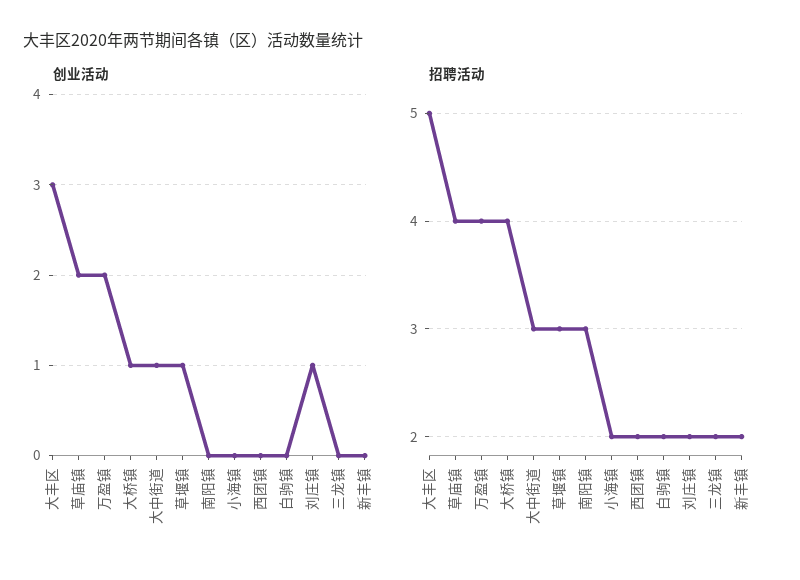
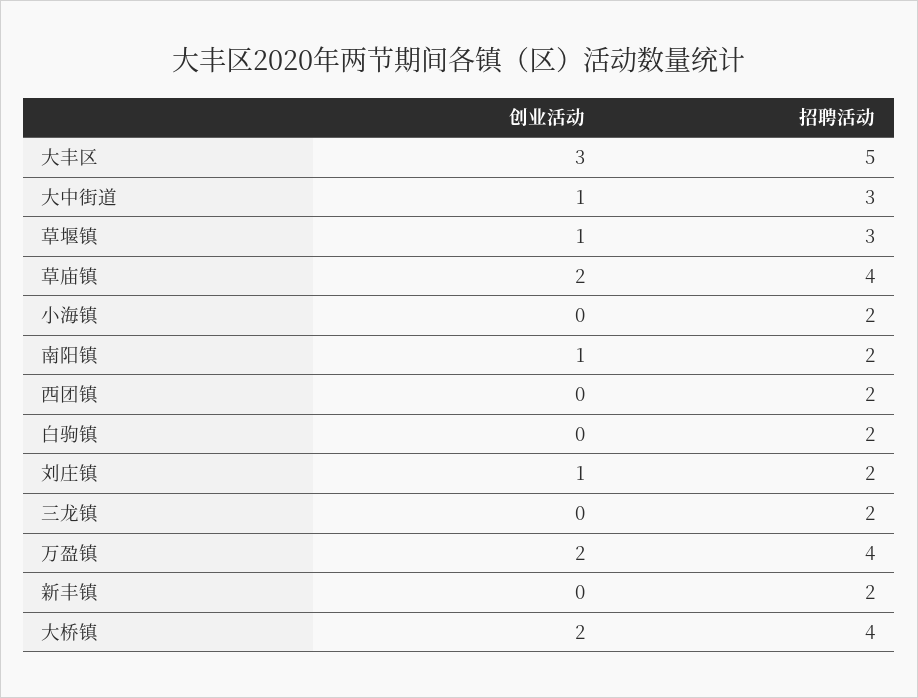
  {
    "创业活动": {
      "大丰区": 3,
      "草庙镇": 2,
      "万盈镇": 2,
-     "大桥镇": 1,
+     "大桥镇": 2,
      "大中街道": 1,
      "草堰镇": 1,
-     "南阳镇": 0,
+     "南阳镇": 1,
      "小海镇": 0,
      "西团镇": 0,
      "白驹镇": 0,
      "刘庄镇": 1,
      "三龙镇": 0,
      "新丰镇": 0
    },
    "招聘活动": {
      "大丰区": 5,
      "草庙镇": 4,
      "万盈镇": 4,
      "大桥镇": 4,
      "大中街道": 3,
      "草堰镇": 3,
-     "南阳镇": 3,
+     "南阳镇": 2,
      "小海镇": 2,
      "西团镇": 2,
      "白驹镇": 2,
      "刘庄镇": 2,
      "三龙镇": 2,
      "新丰镇": 2
    }
  }

